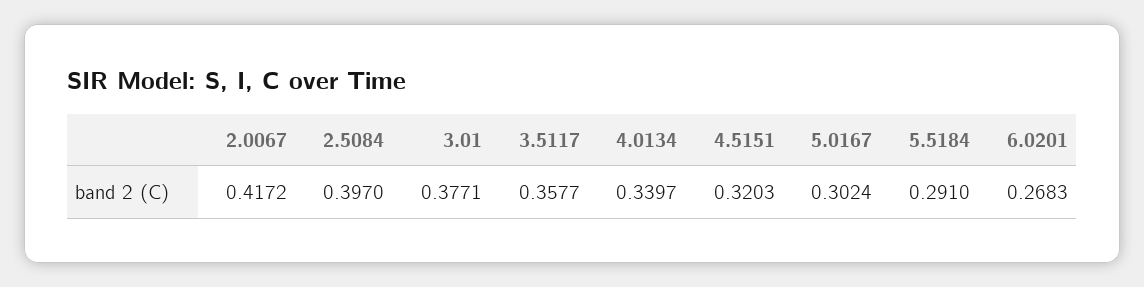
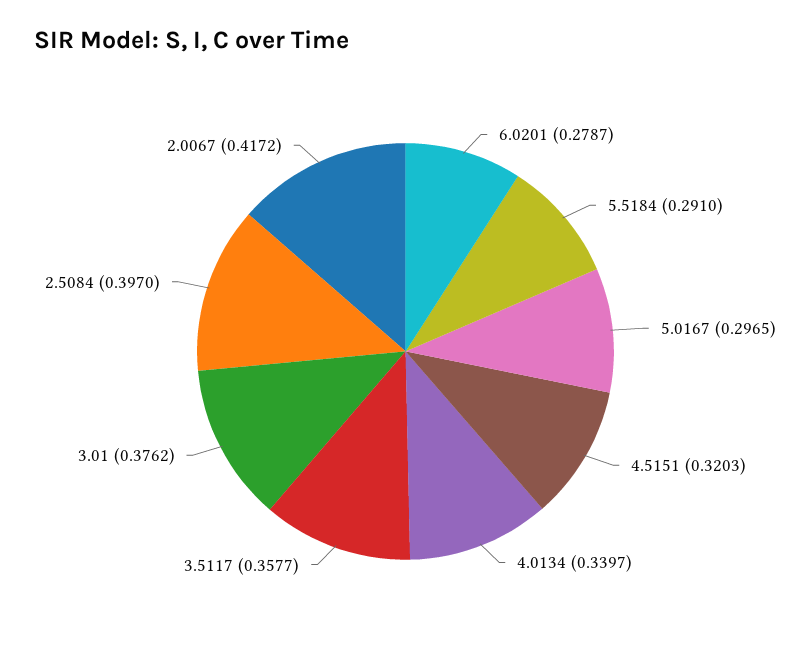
  {
    "2.0067": 0.4172,
    "2.5084": 0.397,
-   "3.01": 0.3771,
+   "3.01": 0.3762,
    "3.5117": 0.3577,
    "4.0134": 0.3397,
    "4.5151": 0.3203,
-   "5.0167": 0.3024,
+   "5.0167": 0.2965,
    "5.5184": 0.291,
-   "6.0201": 0.2683
+   "6.0201": 0.2787
  }

